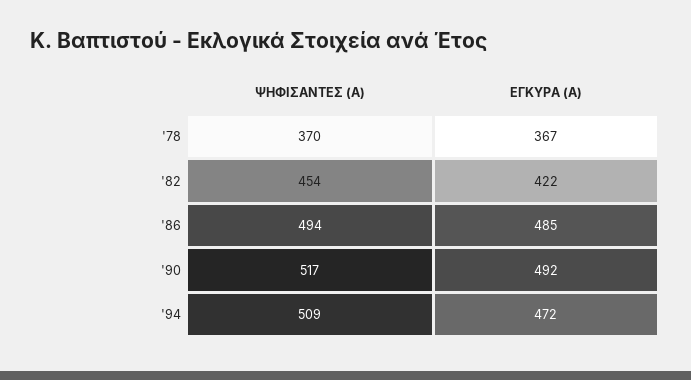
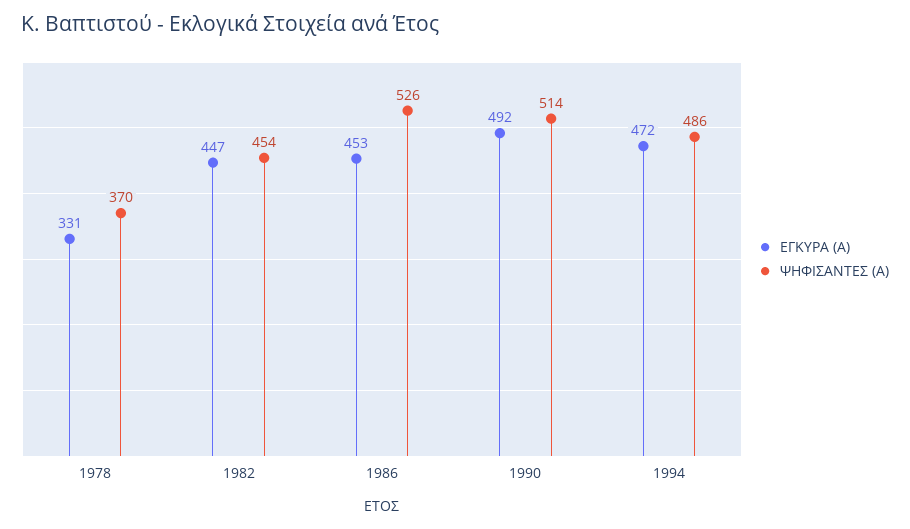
  {
    "ΨΗΦΙΣΑΝΤΕΣ (Α)": {
      "'78": 370,
      "'82": 454,
-     "'86": 494,
+     "'86": 526,
-     "'90": 517,
+     "'90": 514,
-     "'94": 509
+     "'94": 486
    },
    "ΕΓΚΥΡΑ (Α)": {
-     "'78": 367,
+     "'78": 331,
-     "'82": 422,
+     "'82": 447,
-     "'86": 485,
+     "'86": 453,
      "'90": 492,
      "'94": 472
    }
  }

